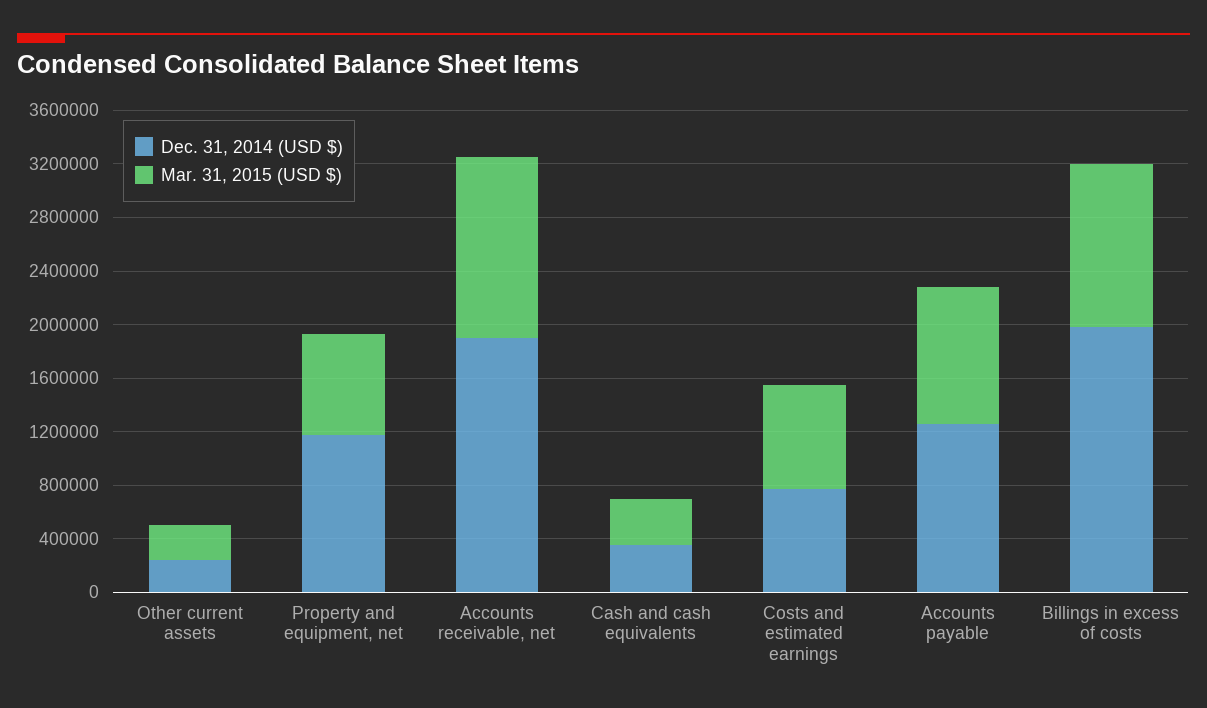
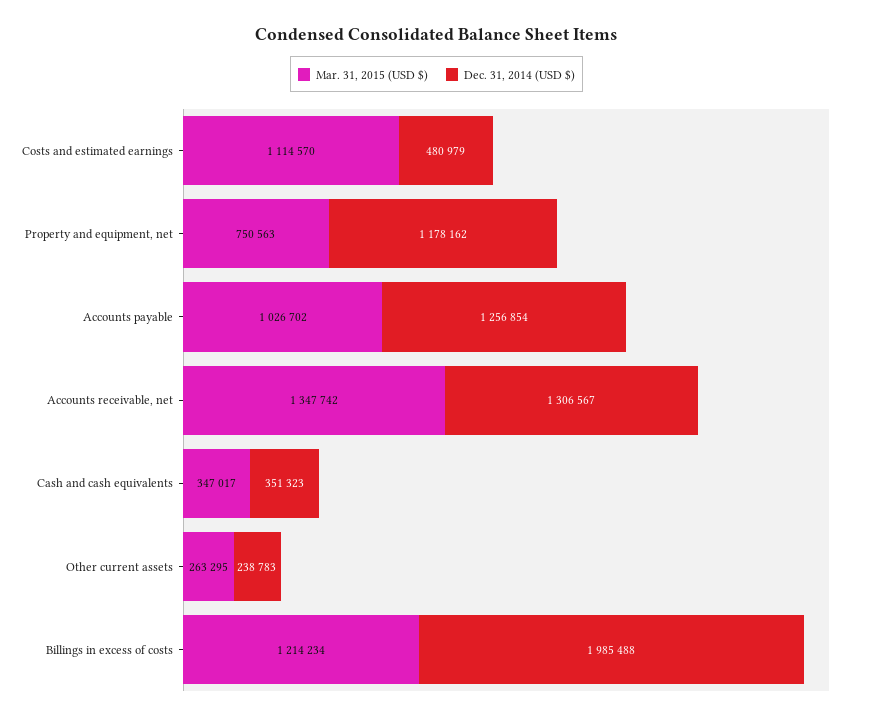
  {
    "Dec. 31, 2014 (USD $)": {
      "Other current assets": 238783,
      "Property and equipment, net": 1178162,
-     "Accounts receivable, net": 1900000,
+     "Accounts receivable, net": 1306567,
      "Cash and cash equivalents": 351323,
-     "Costs and estimated earnings": 800000,
+     "Costs and estimated earnings": 480979,
      "Accounts payable": 1256854,
      "Billings in excess of costs": 1985488
    },
    "Mar. 31, 2015 (USD $)": {
      "Other current assets": 263295,
      "Property and equipment, net": 750563,
      "Accounts receivable, net": 1347742,
      "Cash and cash equivalents": 347017,
-     "Costs and estimated earnings": 800000,
+     "Costs and estimated earnings": 1114570,
      "Accounts payable": 1026702,
      "Billings in excess of costs": 1214234
    }
  }

